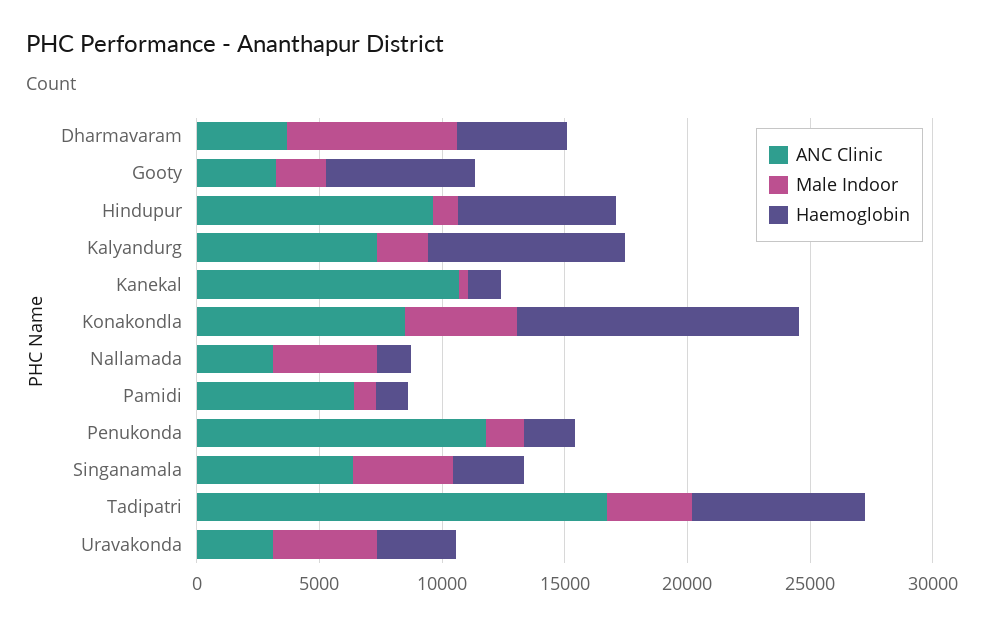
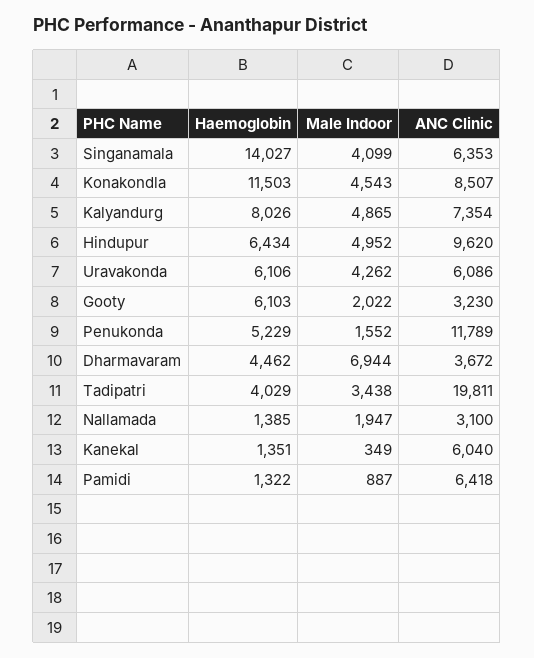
  {
    "ANC Clinic": {
      "Dharmavaram": 3672,
      "Gooty": 3230,
      "Hindupur": 9620,
      "Kalyandurg": 7354,
-     "Kanekal": 11000,
+     "Kanekal": 6040,
      "Konakondla": 8507,
      "Nallamada": 3100,
      "Pamidi": 6418,
      "Penukonda": 11789,
      "Singanamala": 6353,
-     "Tadipatri": 17000,
+     "Tadipatri": 19811,
-     "Uravakonda": 3000
+     "Uravakonda": 6086
    },
    "Male Indoor": {
      "Dharmavaram": 6944,
      "Gooty": 2022,
-     "Hindupur": 1000,
+     "Hindupur": 4952,
-     "Kalyandurg": 2000,
+     "Kalyandurg": 4865,
      "Kanekal": 349,
      "Konakondla": 4543,
-     "Nallamada": 4000,
+     "Nallamada": 1947,
      "Pamidi": 887,
      "Penukonda": 1552,
      "Singanamala": 4099,
      "Tadipatri": 3438,
      "Uravakonda": 4262
    },
    "Haemoglobin": {
      "Dharmavaram": 4462,
      "Gooty": 6103,
      "Hindupur": 6434,
      "Kalyandurg": 8026,
      "Kanekal": 1351,
      "Konakondla": 11503,
      "Nallamada": 1385,
      "Pamidi": 1322,
-     "Penukonda": 2000,
+     "Penukonda": 5229,
-     "Singanamala": 3000,
+     "Singanamala": 14027,
-     "Tadipatri": 7000,
+     "Tadipatri": 4029,
-     "Uravakonda": 3000
+     "Uravakonda": 6106
    }
  }

